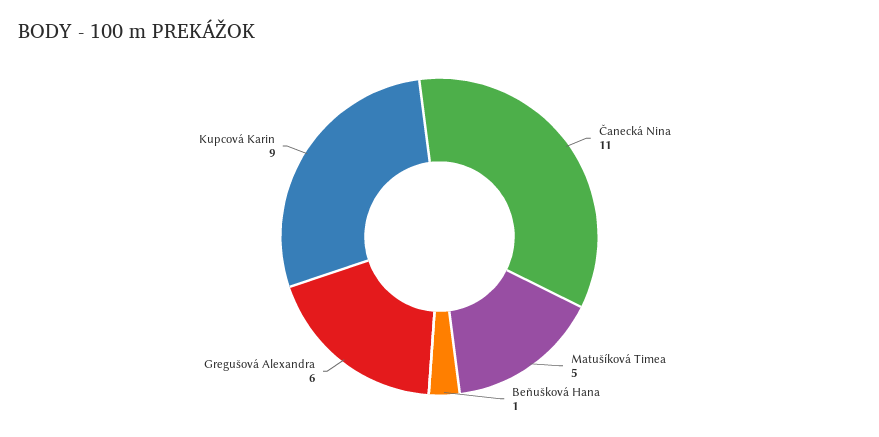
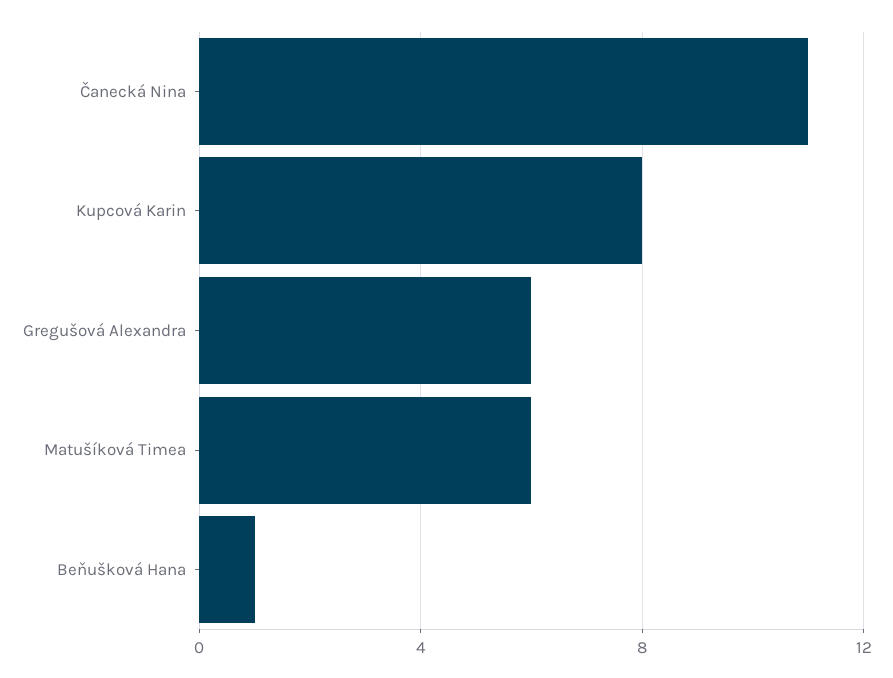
  {
    "Čanecká Nina": 11,
-   "Matušíková Timea": 5,
+   "Matušíková Timea": 6,
    "Beňušková Hana": 1,
    "Gregušová Alexandra": 6,
-   "Kupcová Karin": 9
+   "Kupcová Karin": 8
  }

